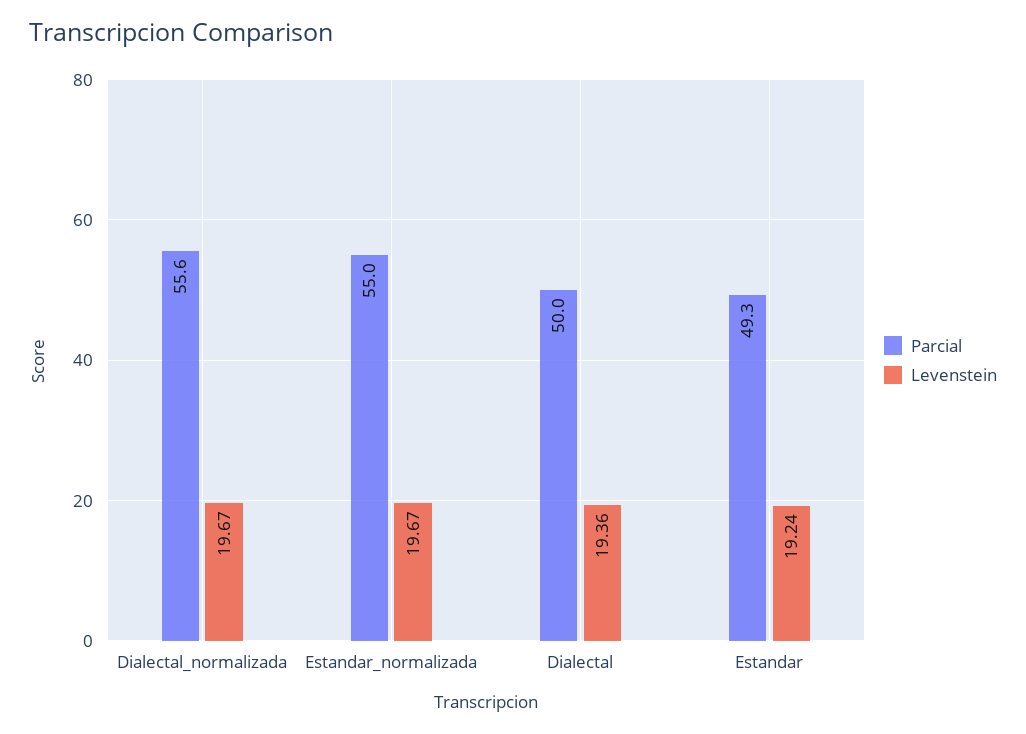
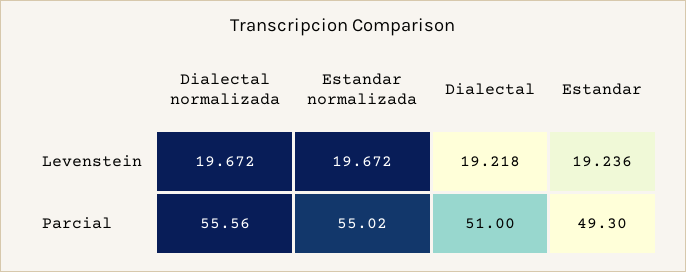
  {
    "Parcial": {
      "Dialectal_normalizada": 55.56,
      "Estandar_normalizada": 55.02,
-     "Dialectal": 50,
+     "Dialectal": 51,
      "Estandar": 49.3
    },
    "Levenstein": {
      "Dialectal_normalizada": 19.672,
      "Estandar_normalizada": 19.672,
-     "Dialectal": 19.36,
+     "Dialectal": 19.218,
      "Estandar": 19.236
    }
  }

